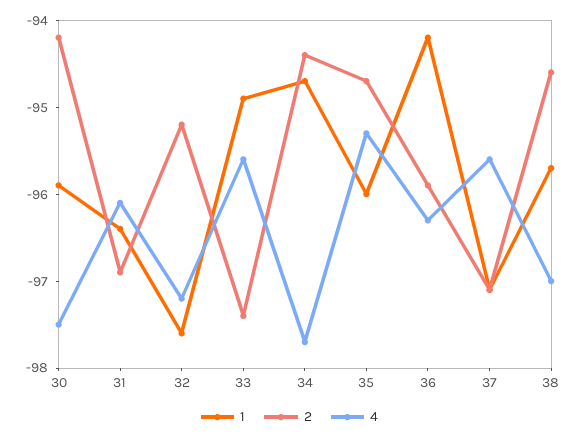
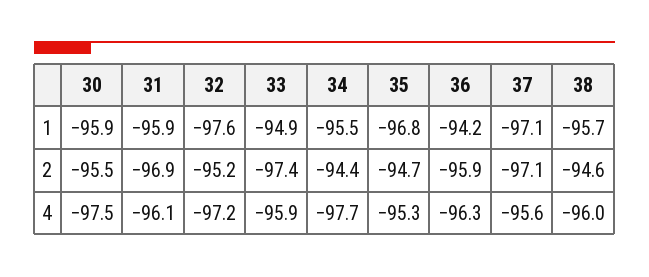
  {
    "1": {
      "30": -95.9,
-     "31": -96.4,
+     "31": -95.9,
      "32": -97.6,
      "33": -94.9,
-     "34": -94.7,
+     "34": -95.5,
-     "35": -96,
+     "35": -96.8,
      "36": -94.2,
      "37": -97.1,
      "38": -95.7
    },
    "2": {
-     "30": -94.2,
+     "30": -95.5,
      "31": -96.9,
      "32": -95.2,
      "33": -97.4,
      "34": -94.4,
      "35": -94.7,
      "36": -95.9,
      "37": -97.1,
      "38": -94.6
    },
    "4": {
      "30": -97.5,
      "31": -96.1,
      "32": -97.2,
-     "33": -95.6,
+     "33": -95.9,
      "34": -97.7,
      "35": -95.3,
      "36": -96.3,
      "37": -95.6,
-     "38": -97
+     "38": -96
    }
  }

